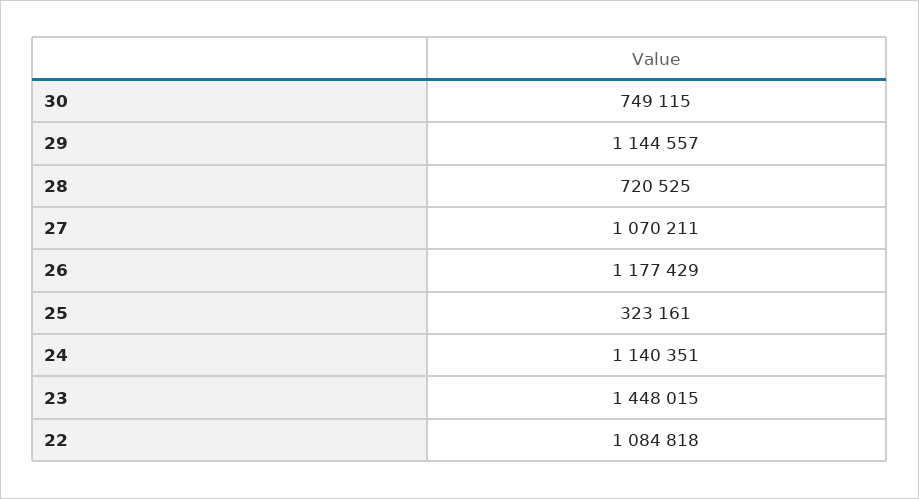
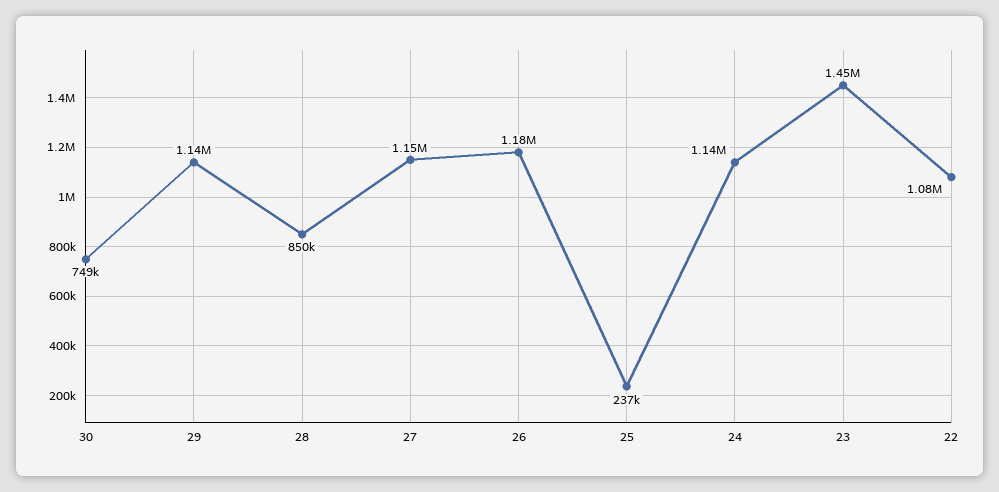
  {
    "30": 749115,
    "29": 1144557,
-   "28": 720525,
+   "28": 850000,
-   "27": 1070211,
+   "27": 1150000,
    "26": 1177429,
-   "25": 323161,
+   "25": 237000,
    "24": 1140351,
    "23": 1448015,
    "22": 1084818
  }

